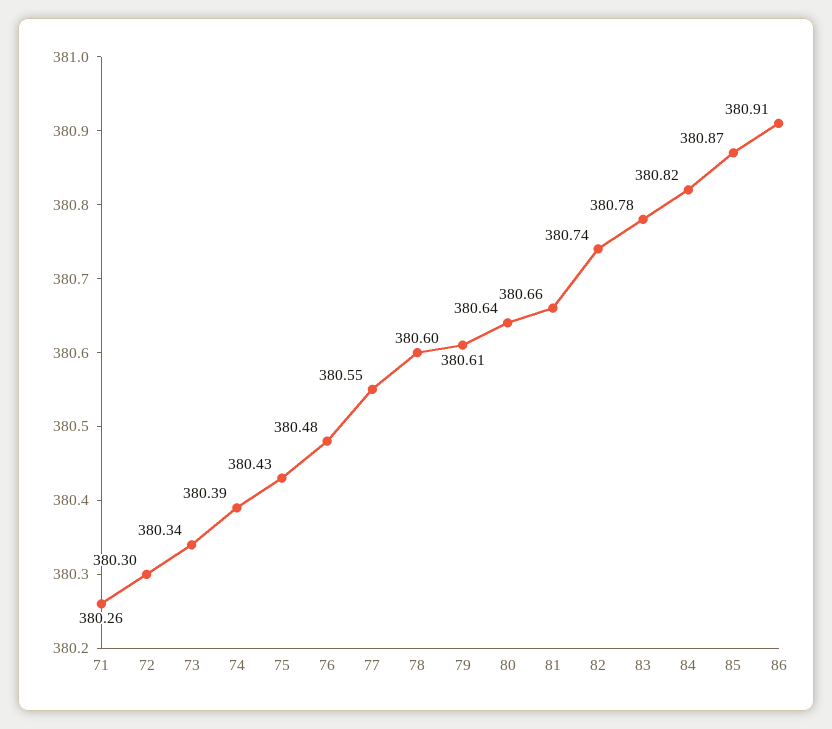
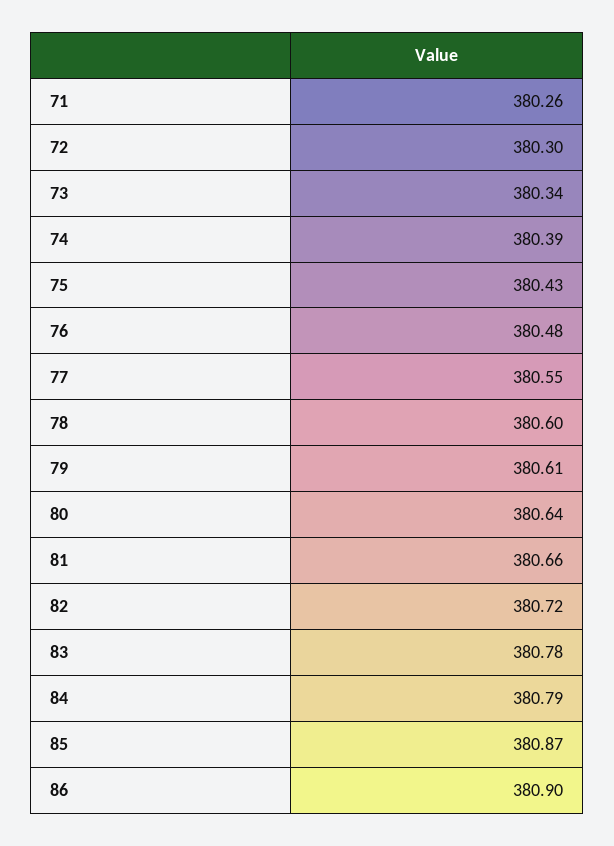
  {
    "71": 380.26,
    "72": 380.3,
    "73": 380.34,
    "74": 380.39,
    "75": 380.43,
    "76": 380.48,
    "77": 380.55,
    "78": 380.6,
    "79": 380.61,
    "80": 380.64,
    "81": 380.66,
-   "82": 380.74,
+   "82": 380.72,
    "83": 380.78,
-   "84": 380.82,
+   "84": 380.79,
    "85": 380.87,
-   "86": 380.91
+   "86": 380.9
  }

